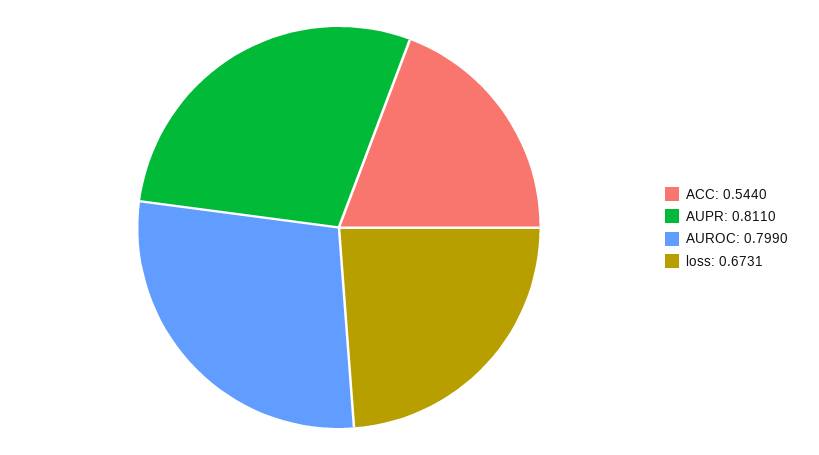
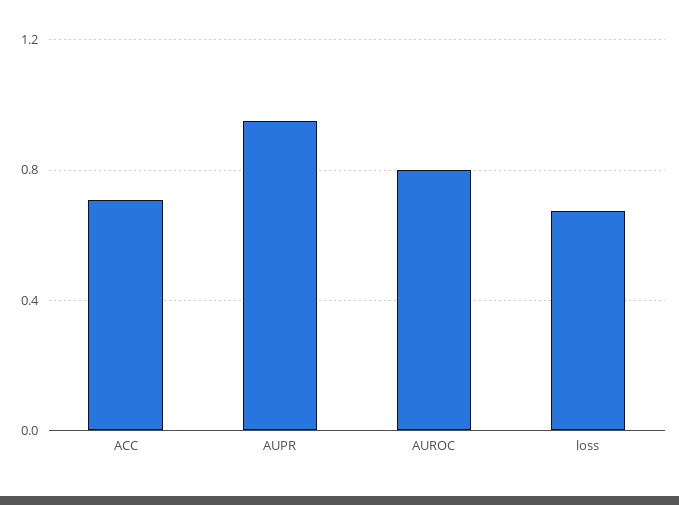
  {
-   "ACC": 0.544,
+   "ACC": 0.7,
-   "AUPR": 0.811,
+   "AUPR": 0.95,
    "AUROC": 0.799,
    "loss": 0.6731
  }

